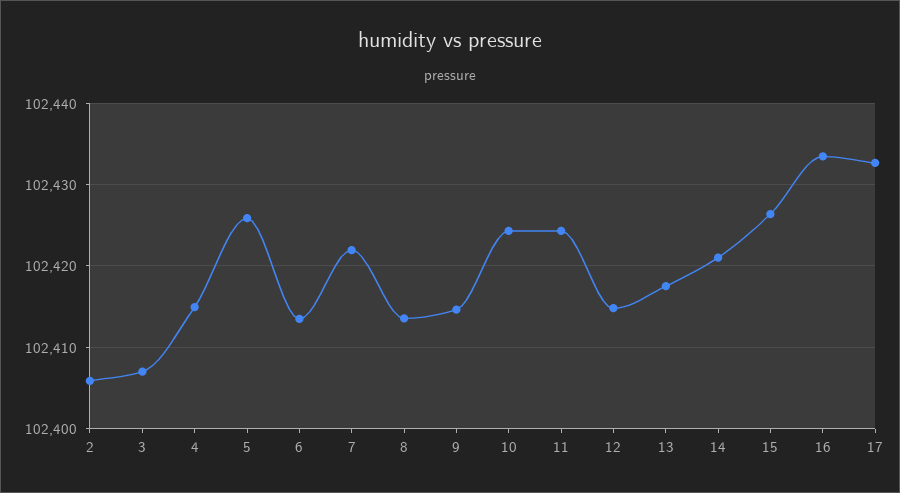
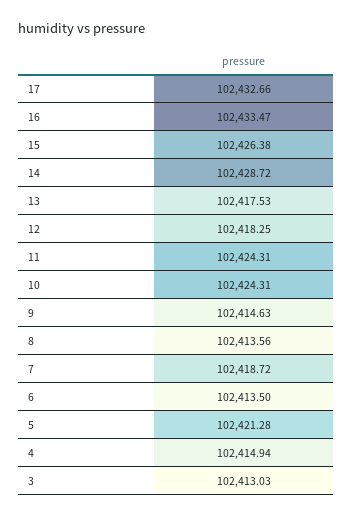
  {
-   "2": 102406,
-   "3": 102407,
+   "3": 102413.03,
    "4": 102414.94,
-   "5": 102426,
+   "5": 102421.28,
    "6": 102413.5,
-   "7": 102422,
+   "7": 102418.72,
    "8": 102413.56,
    "9": 102414.63,
    "10": 102424.31,
    "11": 102424.31,
-   "12": 102415,
+   "12": 102418.25,
    "13": 102417.53,
-   "14": 102421,
+   "14": 102428.72,
    "15": 102426.38,
    "16": 102433.47,
    "17": 102432.66
  }

